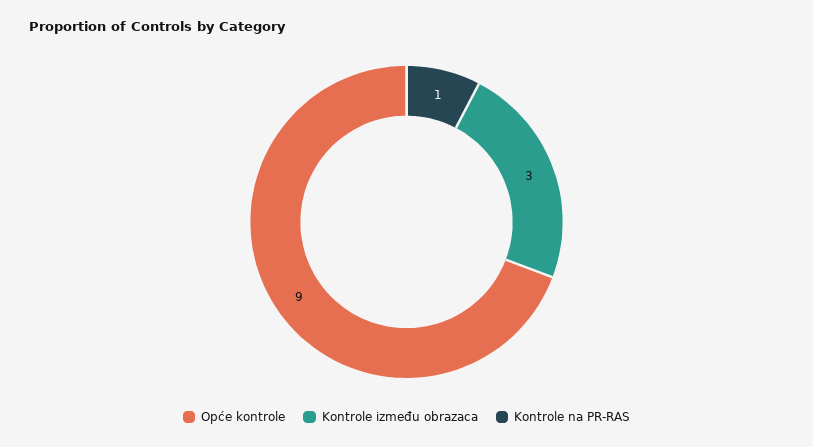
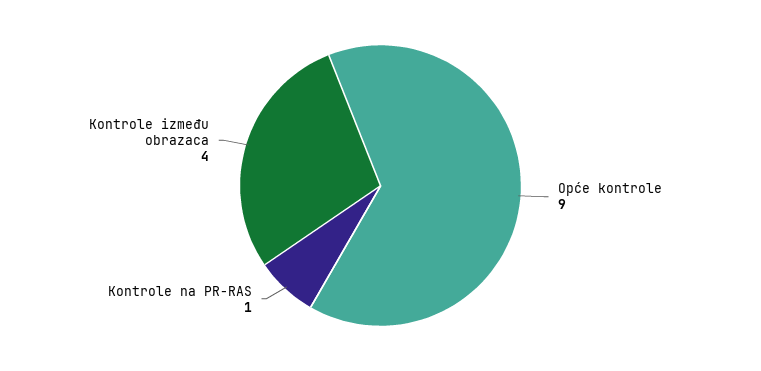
  {
    "Opće kontrole": 9,
-   "Kontrole između obrazaca": 3,
+   "Kontrole između obrazaca": 4,
    "Kontrole na PR-RAS": 1
  }

